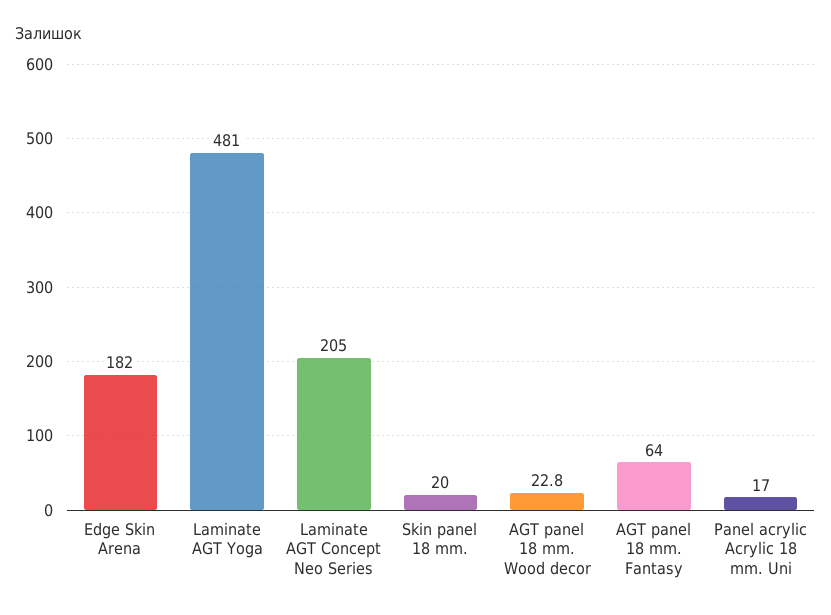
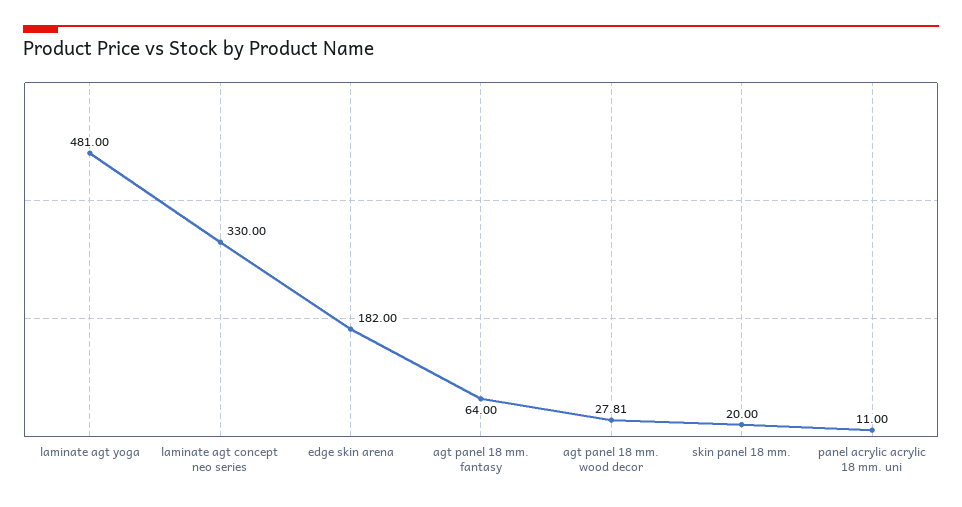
  {
    "Edge Skin Arena": 182,
    "Laminate AGT Yoga": 481,
-   "Laminate AGT Concept Neo Series": 205,
+   "Laminate AGT Concept Neo Series": 330,
    "Skin panel 18 mm.": 20,
-   "AGT panel 18 mm. Wood decor": 22.8,
+   "AGT panel 18 mm. Wood decor": 27.81,
    "AGT panel 18 mm. Fantasy": 64,
-   "Panel acrylic Acrylic 18 mm. Uni": 17
+   "Panel acrylic Acrylic 18 mm. Uni": 11
  }

